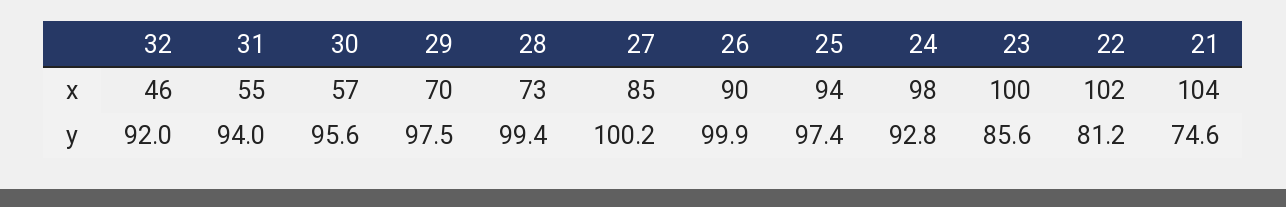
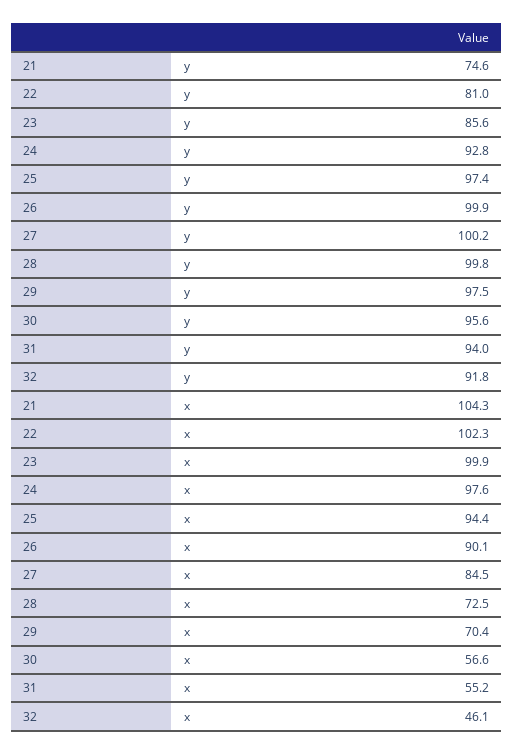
  {
    "32": {
      "x": 46.1,
-     "y": 92
+     "y": 91.8
    },
    "31": {
      "x": 55.2,
      "y": 94
    },
    "30": {
      "x": 56.6,
      "y": 95.6
    },
    "29": {
      "x": 70.4,
      "y": 97.5
    },
    "28": {
      "x": 72.5,
-     "y": 99.4
+     "y": 99.8
    },
    "27": {
      "x": 84.5,
      "y": 100.2
    },
    "26": {
      "x": 90.1,
      "y": 99.9
    },
    "25": {
      "x": 94.4,
      "y": 97.4
    },
    "24": {
      "x": 97.6,
      "y": 92.8
    },
    "23": {
      "x": 99.9,
      "y": 85.6
    },
    "22": {
      "x": 102.3,
-     "y": 81.2
+     "y": 81
    },
    "21": {
      "x": 104.3,
      "y": 74.6
    }
  }

